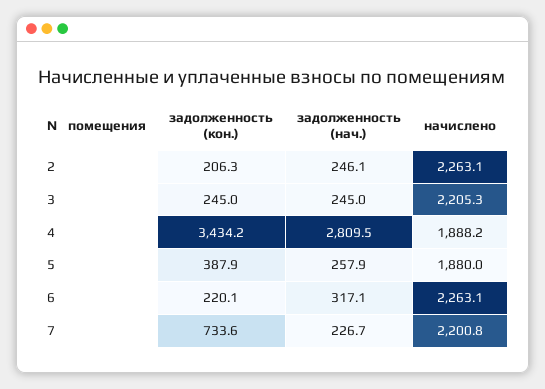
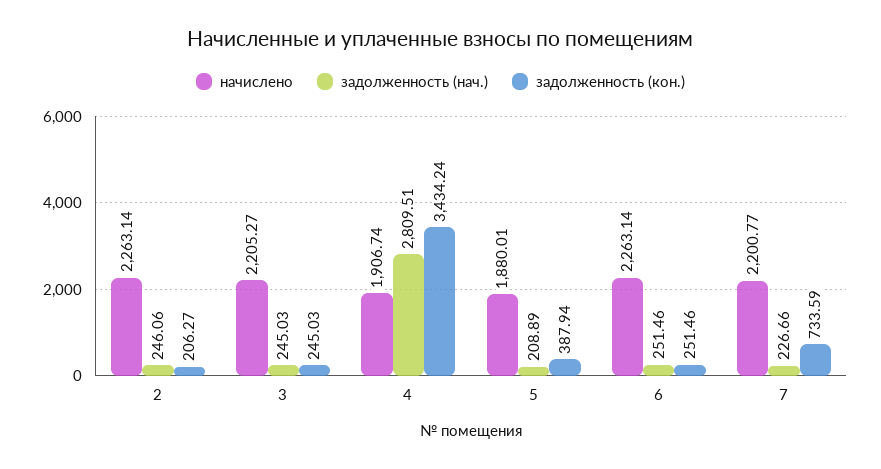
  {
    "задолженность (кон.)": {
      "2": 206.27,
      "3": 245.03,
      "4": 3434.24,
      "5": 387.94,
-     "6": 220.1,
+     "6": 251.46,
      "7": 733.59
    },
    "задолженность (нач.)": {
      "2": 246.06,
      "3": 245.03,
      "4": 2809.51,
-     "5": 257.9,
+     "5": 208.89,
-     "6": 317.1,
+     "6": 251.46,
      "7": 226.66
    },
    "начислено": {
      "2": 2263.14,
      "3": 2205.27,
-     "4": 1888.2,
+     "4": 1906.74,
      "5": 1880.01,
      "6": 2263.14,
      "7": 2200.77
    }
  }

